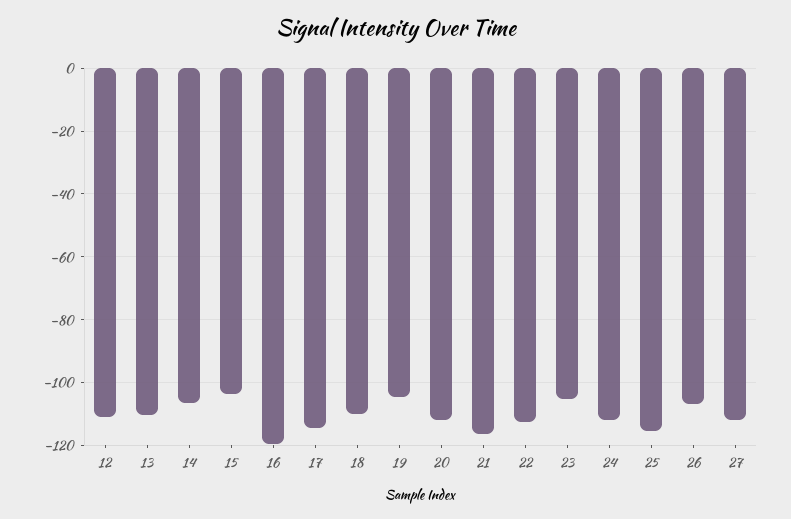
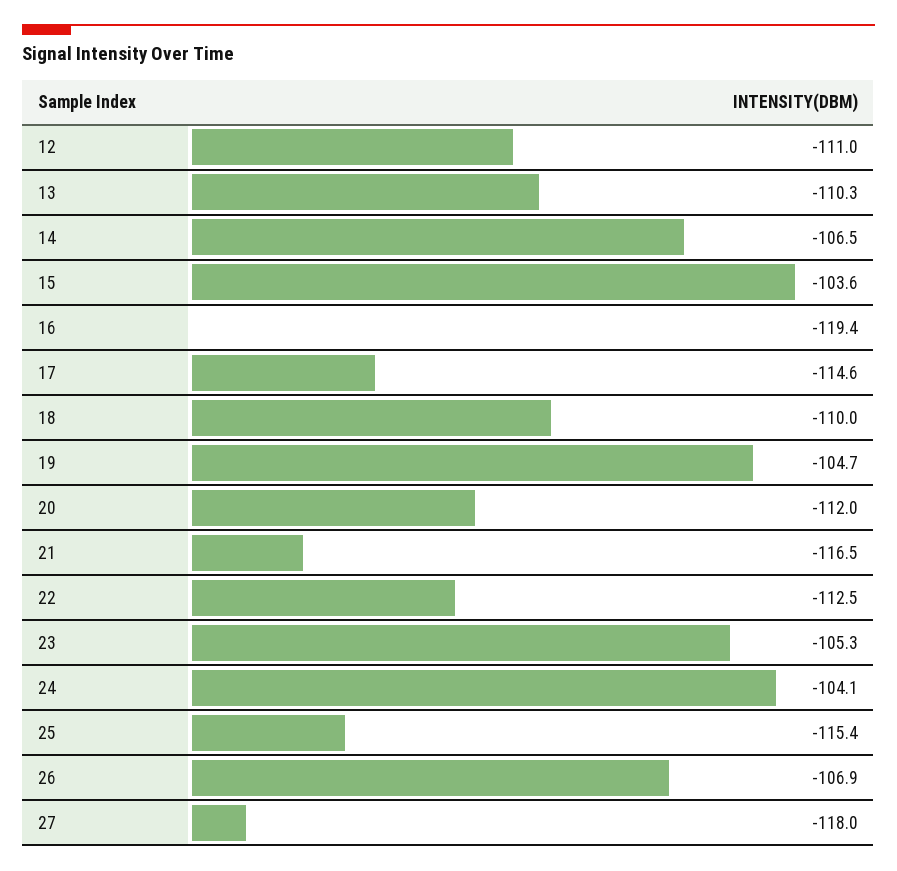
  {
    "12": -111,
    "13": -110.3,
    "14": -106.5,
    "15": -103.6,
    "16": -119.4,
    "17": -114.6,
    "18": -110,
    "19": -104.7,
    "20": -112,
    "21": -116.5,
    "22": -112.5,
    "23": -105.3,
-   "24": -112,
+   "24": -104.1,
    "25": -115.4,
    "26": -106.9,
-   "27": -112
+   "27": -118
  }

